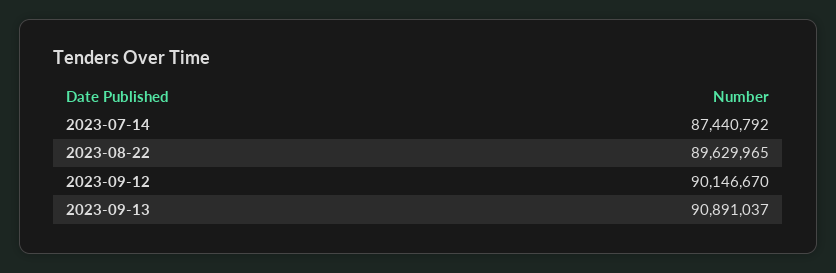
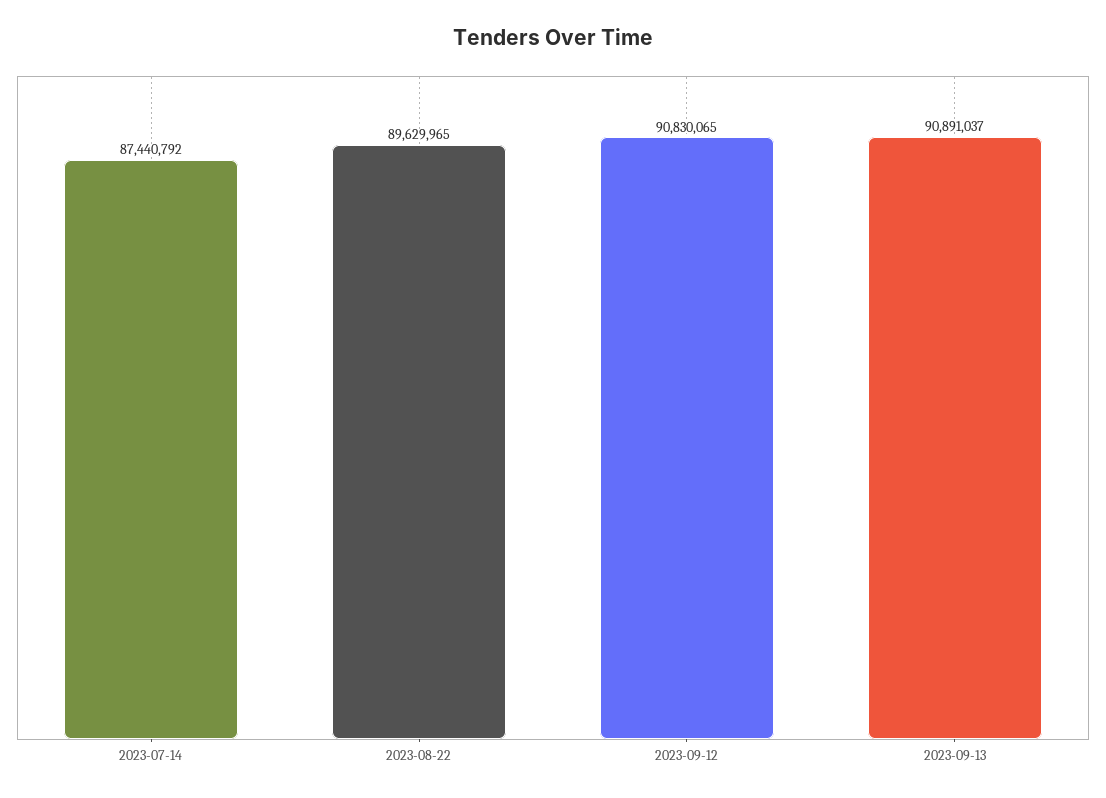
  {
    "2023-07-14": 87440792,
    "2023-08-22": 89629965,
-   "2023-09-12": 90146670,
+   "2023-09-12": 90830065,
    "2023-09-13": 90891037
  }

